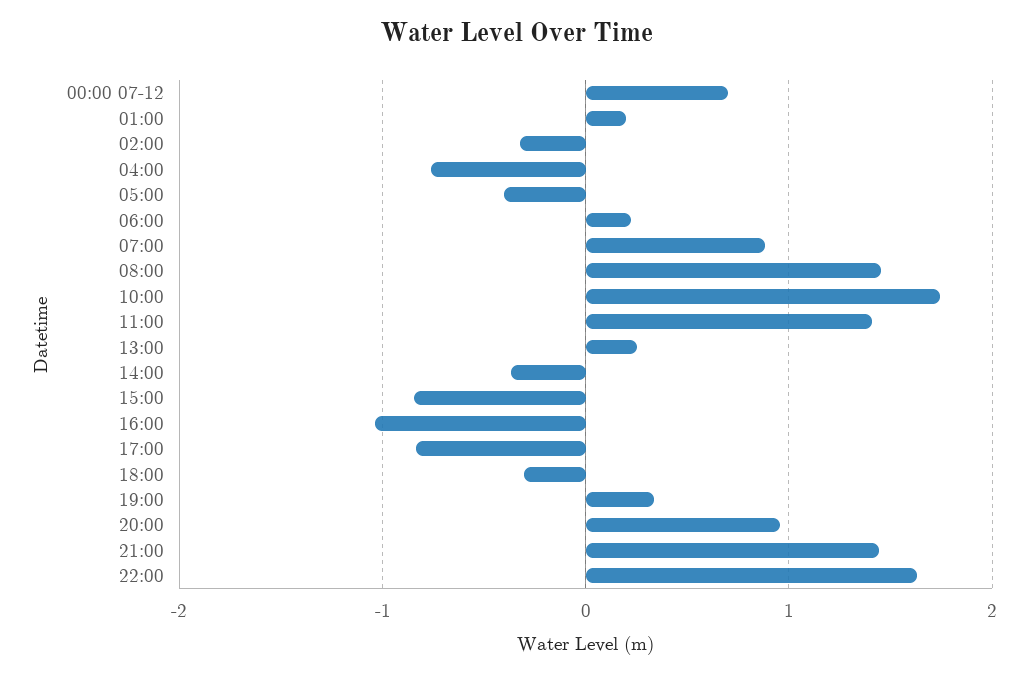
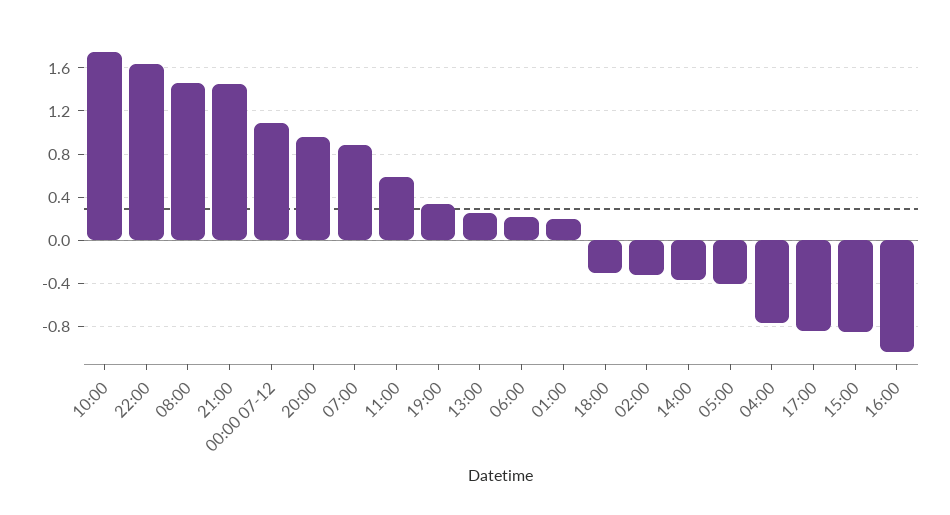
  {
-   "00:00 07-12": 0.7,
+   "00:00 07-12": 1.1,
    "01:00": 0.2,
    "02:00": -0.3,
    "04:00": -0.8,
    "05:00": -0.4,
    "06:00": 0.2,
    "07:00": 0.9,
    "08:00": 1.5,
    "10:00": 1.7,
-   "11:00": 1.4,
+   "11:00": 0.6,
    "13:00": 0.3,
    "14:00": -0.4,
    "15:00": -0.8,
    "16:00": -1,
    "17:00": -0.8,
    "18:00": -0.3,
    "19:00": 0.3,
    "20:00": 1,
    "21:00": 1.4,
    "22:00": 1.6
  }

